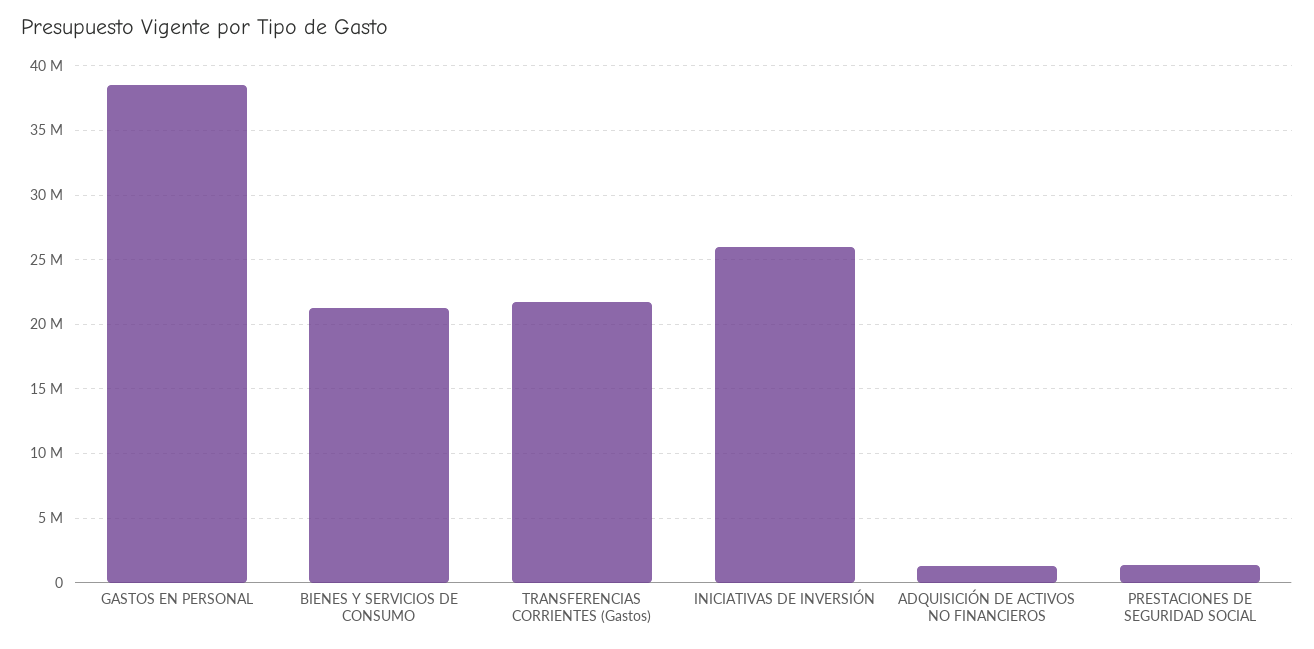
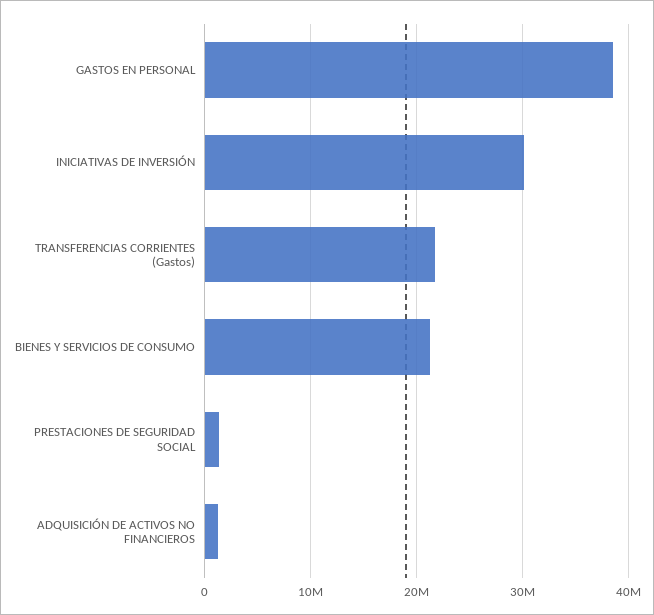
  {
    "GASTOS EN PERSONAL": 38500000,
    "BIENES Y SERVICIOS DE CONSUMO": 21000000,
    "TRANSFERENCIAS CORRIENTES (Gastos)": 21500000,
-   "INICIATIVAS DE INVERSIÓN": 26000000,
+   "INICIATIVAS DE INVERSIÓN": 30000000,
    "ADQUISICIÓN DE ACTIVOS NO FINANCIEROS": 1500000,
    "PRESTACIONES DE SEGURIDAD SOCIAL": 1500000
  }

